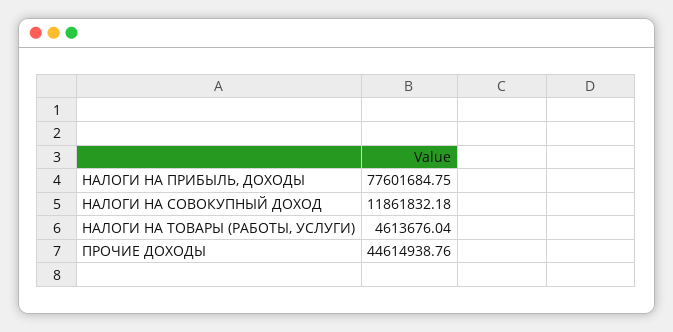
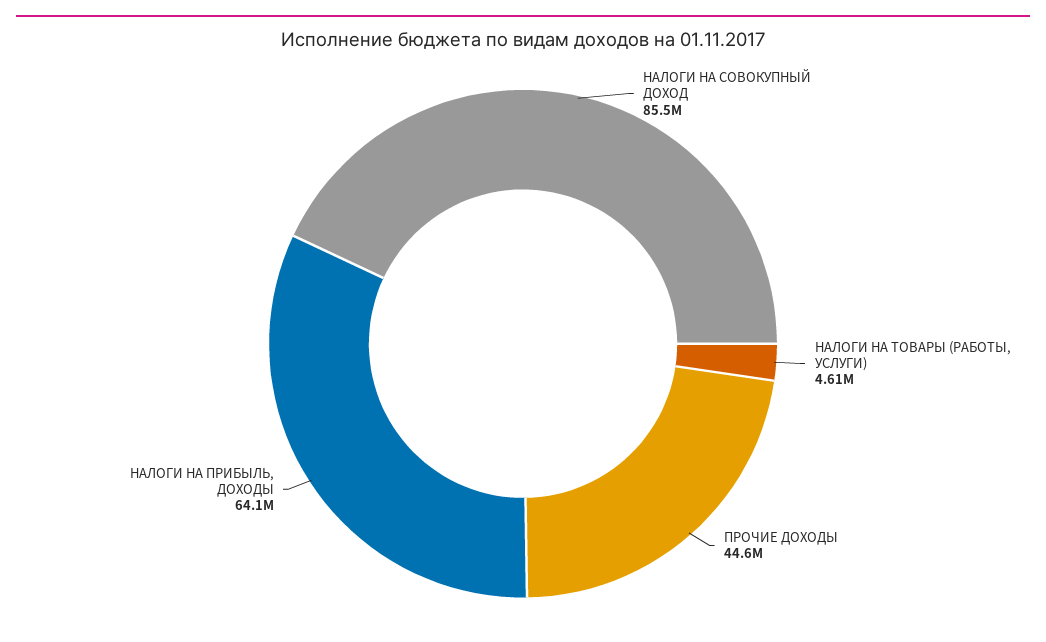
  {
-   "НАЛОГИ НА ПРИБЫЛЬ, ДОХОДЫ": 77601684.75,
+   "НАЛОГИ НА ПРИБЫЛЬ, ДОХОДЫ": 64100000,
-   "НАЛОГИ НА СОВОКУПНЫЙ ДОХОД": 11861832.18,
+   "НАЛОГИ НА СОВОКУПНЫЙ ДОХОД": 85500000,
    "НАЛОГИ НА ТОВАРЫ (РАБОТЫ, УСЛУГИ)": 4613676.04,
    "ПРОЧИЕ ДОХОДЫ": 44614938.76
  }

